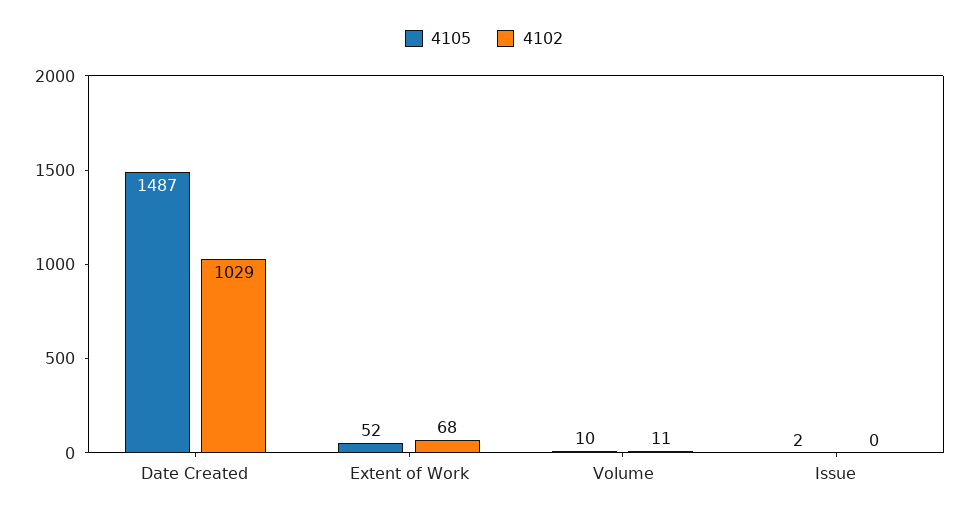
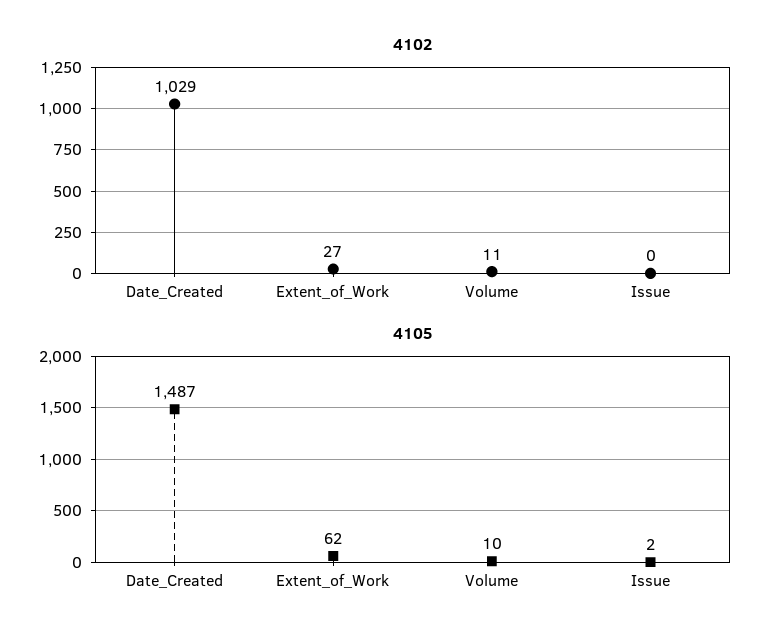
  {
    "4105": {
      "Date Created": 1487,
-     "Extent of Work": 52,
+     "Extent of Work": 62,
      "Volume": 10,
      "Issue": 2
    },
    "4102": {
      "Date Created": 1029,
-     "Extent of Work": 68,
+     "Extent of Work": 27,
      "Volume": 11,
      "Issue": 0
    }
  }

